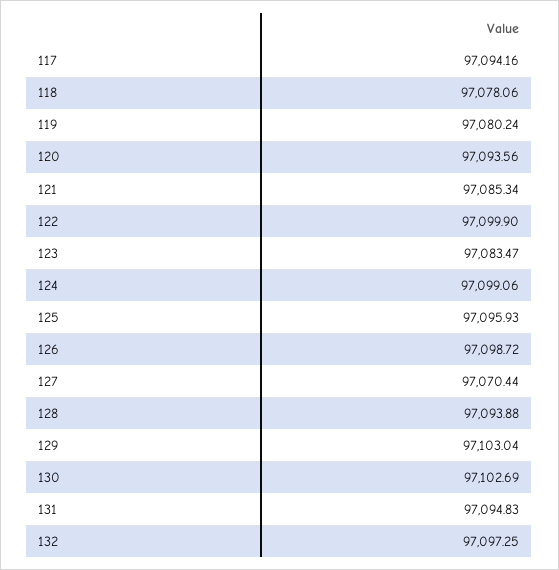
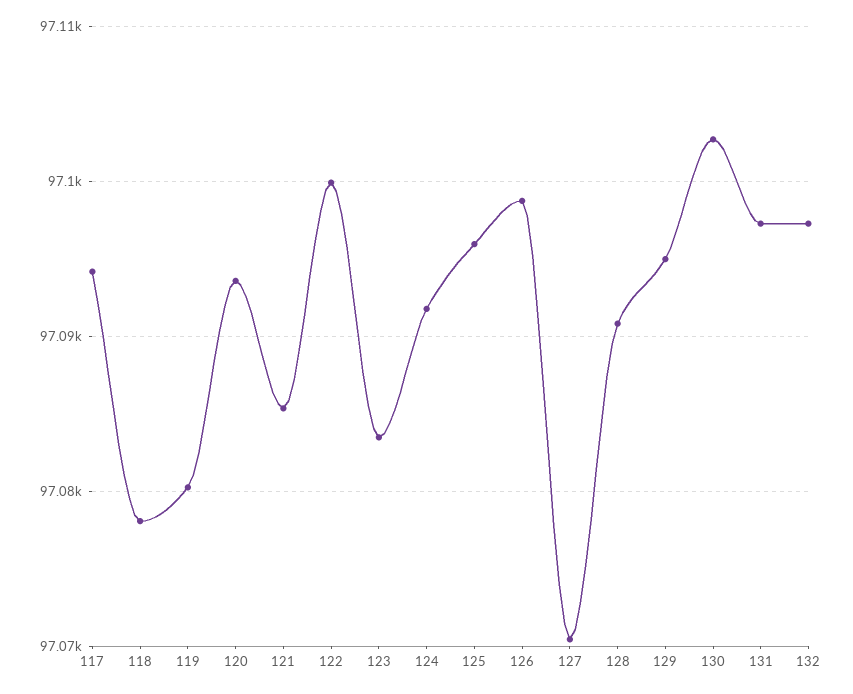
  {
    "117": 97094.16,
    "118": 97078.06,
    "119": 97080.24,
    "120": 97093.56,
    "121": 97085.34,
    "122": 97099.9,
    "123": 97083.47,
-   "124": 97099.06,
+   "124": 97092,
    "125": 97095.93,
    "126": 97098.72,
    "127": 97070.44,
-   "128": 97093.88,
+   "128": 97091,
-   "129": 97103.04,
+   "129": 97095,
    "130": 97102.69,
-   "131": 97094.83,
+   "131": 97097,
    "132": 97097.25
  }

